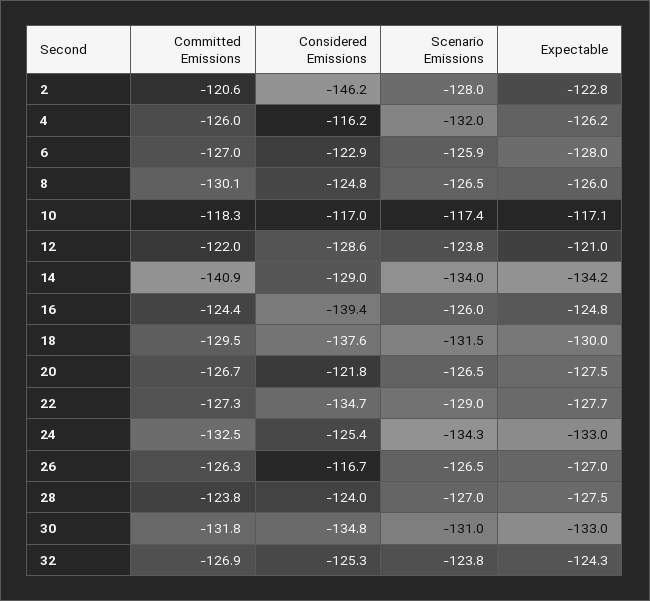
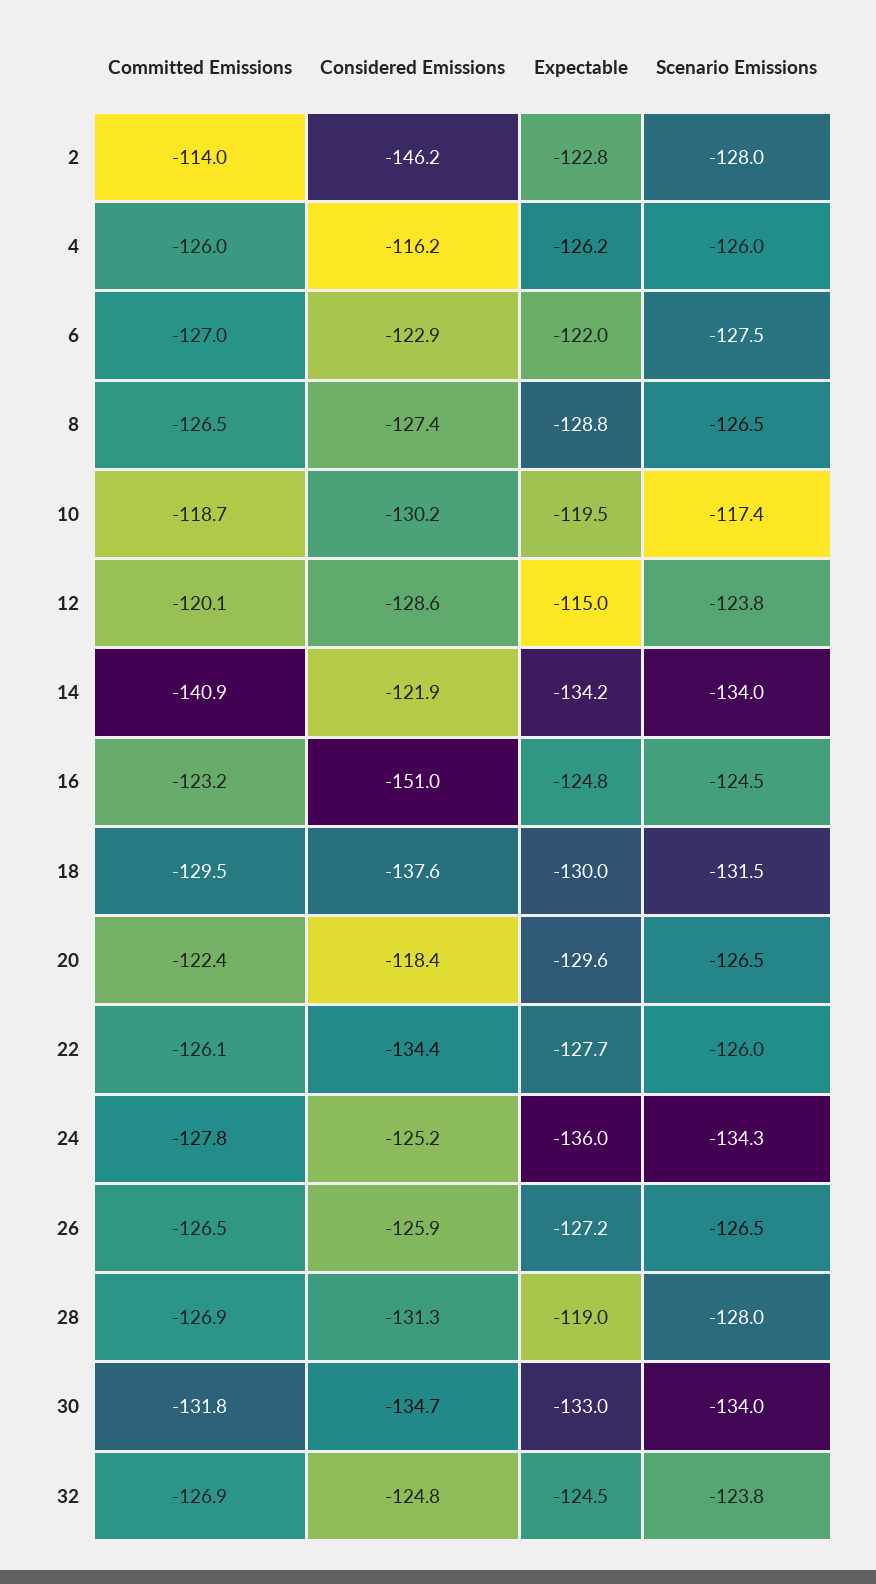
  {
    "Committed Emissions": {
-     "2": -120.6,
+     "2": -114,
      "4": -126,
      "6": -127,
-     "8": -130.1,
+     "8": -126.5,
-     "10": -118.3,
+     "10": -118.7,
-     "12": -122,
+     "12": -120.1,
      "14": -140.9,
-     "16": -124.4,
+     "16": -123.2,
      "18": -129.5,
-     "20": -126.7,
+     "20": -122.4,
-     "22": -127.3,
+     "22": -126.1,
-     "24": -132.5,
+     "24": -127.8,
-     "26": -126.3,
+     "26": -126.5,
-     "28": -123.8,
+     "28": -126.9,
      "30": -131.8,
      "32": -126.9
    },
    "Considered Emissions": {
      "2": -146.2,
      "4": -116.2,
      "6": -122.9,
-     "8": -124.8,
+     "8": -127.4,
-     "10": -117,
+     "10": -130.2,
      "12": -128.6,
-     "14": -129,
+     "14": -121.9,
-     "16": -139.4,
+     "16": -151,
      "18": -137.6,
-     "20": -121.8,
+     "20": -118.4,
-     "22": -134.7,
+     "22": -134.4,
-     "24": -125.4,
+     "24": -125.2,
-     "26": -116.7,
+     "26": -125.9,
-     "28": -124,
+     "28": -131.3,
-     "30": -134.8,
+     "30": -134.7,
-     "32": -125.3
+     "32": -124.8
    },
    "Scenario Emissions": {
      "2": -128,
-     "4": -132,
+     "4": -126,
-     "6": -125.9,
+     "6": -127.5,
      "8": -126.5,
      "10": -117.4,
      "12": -123.8,
      "14": -134,
-     "16": -126,
+     "16": -124.5,
      "18": -131.5,
      "20": -126.5,
-     "22": -129,
+     "22": -126,
      "24": -134.3,
      "26": -126.5,
-     "28": -127,
+     "28": -128,
-     "30": -131,
+     "30": -134,
      "32": -123.8
    },
    "Expectable": {
      "2": -122.8,
      "4": -126.2,
-     "6": -128,
+     "6": -122,
-     "8": -126,
+     "8": -128.8,
-     "10": -117.1,
+     "10": -119.5,
-     "12": -121,
+     "12": -115,
      "14": -134.2,
      "16": -124.8,
      "18": -130,
-     "20": -127.5,
+     "20": -129.6,
      "22": -127.7,
-     "24": -133,
+     "24": -136,
-     "26": -127,
+     "26": -127.2,
-     "28": -127.5,
+     "28": -119,
      "30": -133,
-     "32": -124.3
+     "32": -124.5
    }
  }

